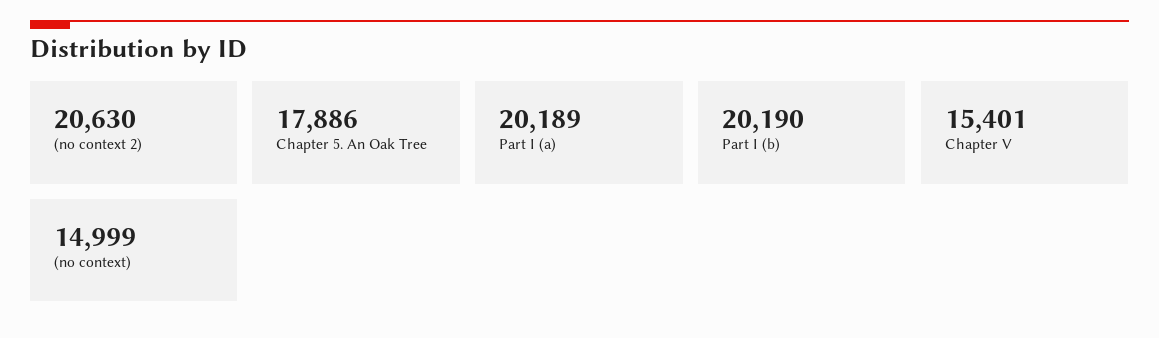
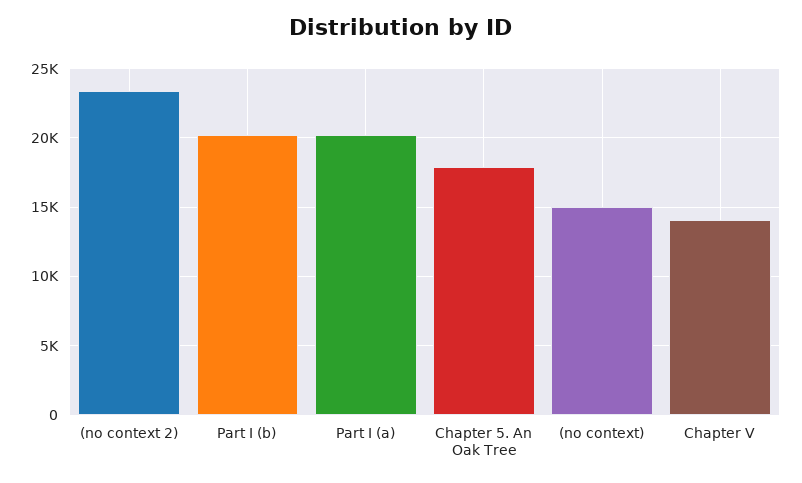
  {
-   "(no context 2)": 20630,
+   "(no context 2)": 23500,
    "Chapter 5. An Oak Tree": 17886,
    "Part I (a)": 20189,
    "Part I (b)": 20190,
-   "Chapter V": 15401,
+   "Chapter V": 14000,
    "(no context)": 14999
  }

